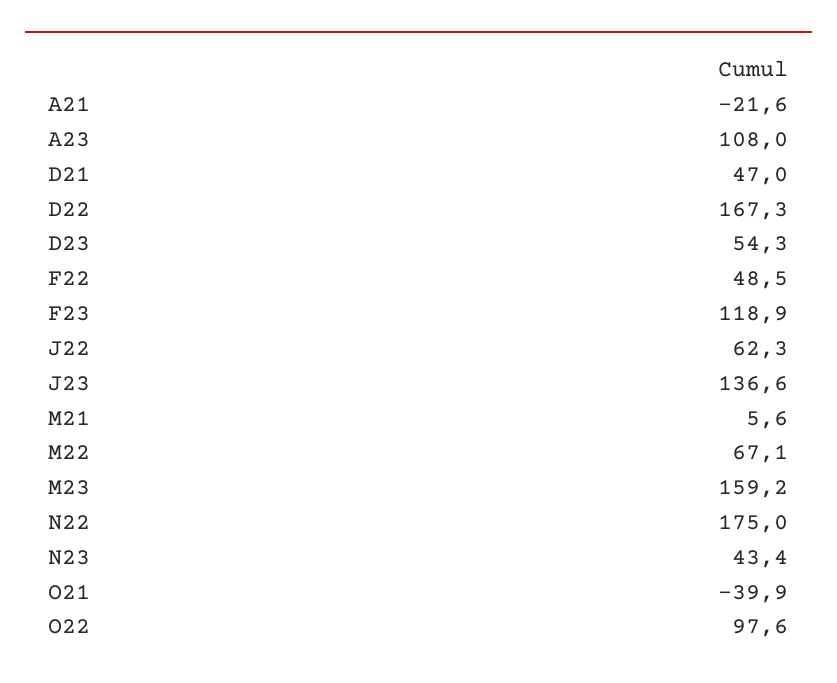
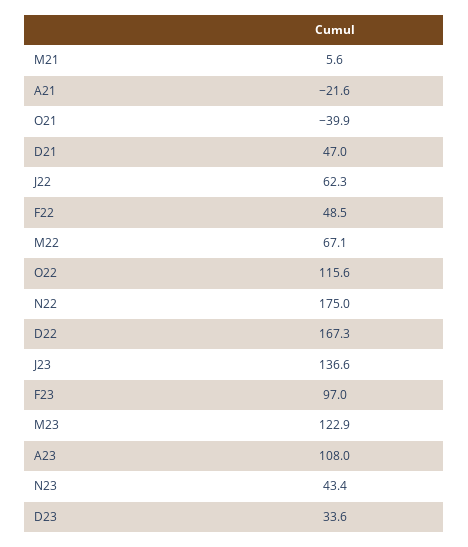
  {
    "A21": -21.6,
    "A23": 108,
    "D21": 47,
    "D22": 167.3,
-   "D23": 54.3,
+   "D23": 33.6,
    "F22": 48.5,
-   "F23": 118.9,
+   "F23": 97,
    "J22": 62.3,
    "J23": 136.6,
    "M21": 5.6,
    "M22": 67.1,
-   "M23": 159.2,
+   "M23": 122.9,
    "N22": 175,
    "N23": 43.4,
    "O21": -39.9,
-   "O22": 97.6
+   "O22": 115.6
  }

